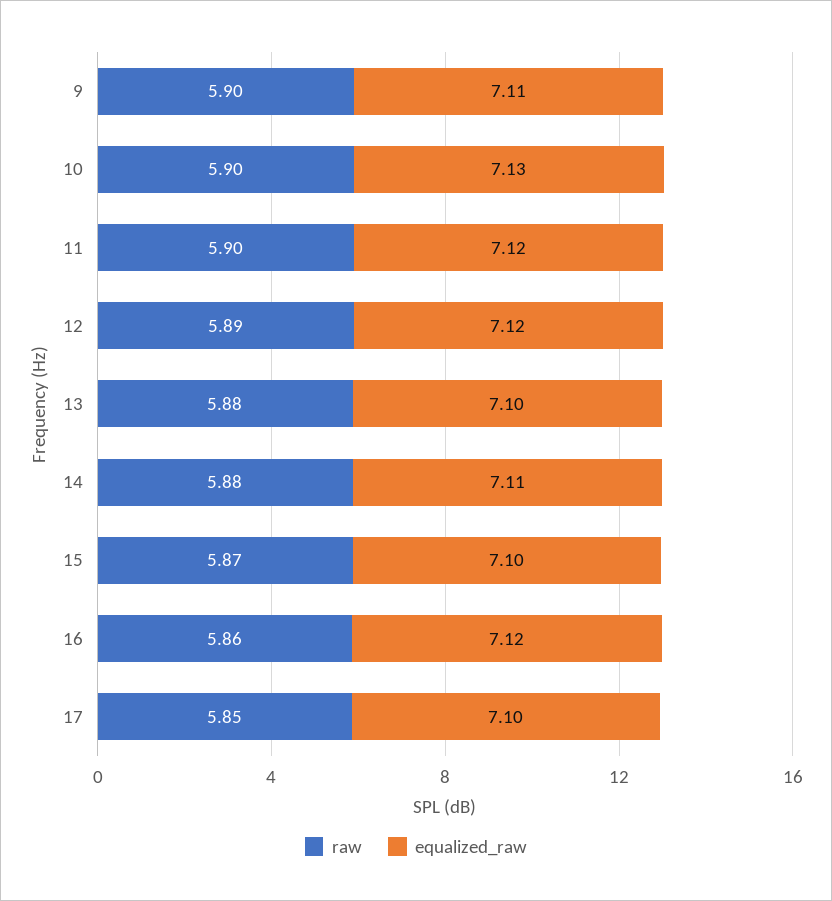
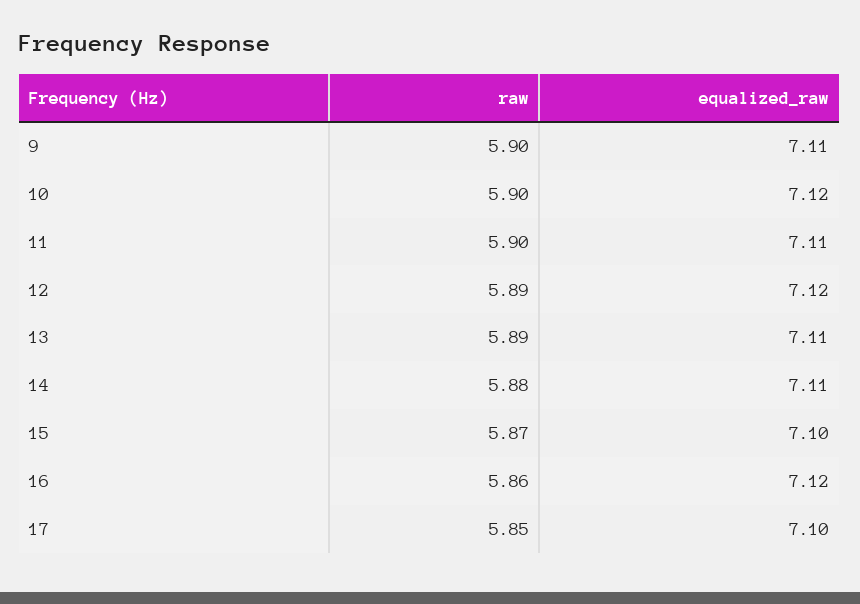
  {
    "raw": {
      "9": 5.9,
      "10": 5.9,
      "11": 5.9,
      "12": 5.89,
-     "13": 5.88,
+     "13": 5.89,
      "14": 5.88,
      "15": 5.87,
      "16": 5.86,
      "17": 5.85
    },
    "equalized_raw": {
      "9": 7.11,
-     "10": 7.13,
+     "10": 7.12,
-     "11": 7.12,
+     "11": 7.11,
      "12": 7.12,
-     "13": 7.1,
+     "13": 7.11,
      "14": 7.11,
      "15": 7.1,
      "16": 7.12,
      "17": 7.1
    }
  }

